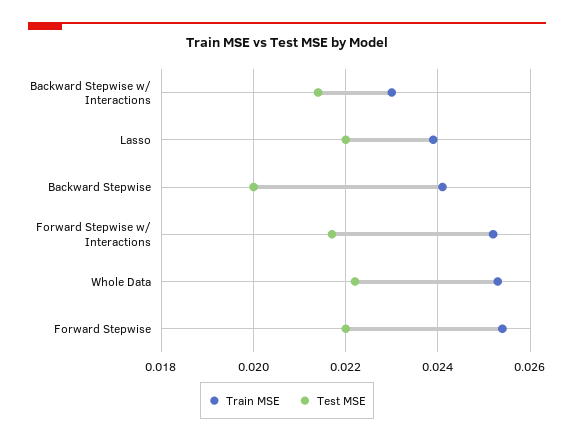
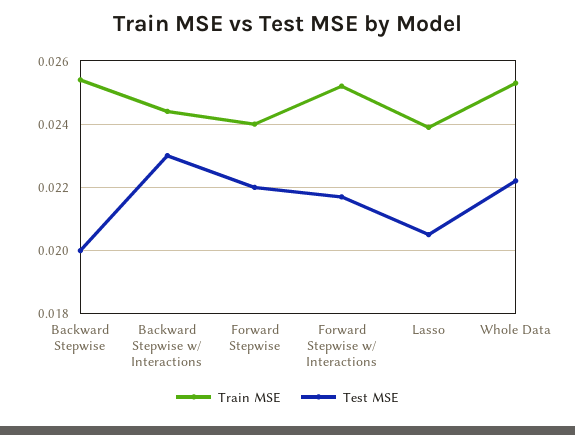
  {
    "Train MSE": {
-     "Backward Stepwise w/ Interactions": 0.023,
+     "Backward Stepwise w/ Interactions": 0.0245,
      "Lasso": 0.024,
-     "Backward Stepwise": 0.024,
+     "Backward Stepwise": 0.0255,
      "Forward Stepwise w/ Interactions": 0.025,
      "Whole Data": 0.0255,
-     "Forward Stepwise": 0.0255
+     "Forward Stepwise": 0.024
    },
    "Test MSE": {
-     "Backward Stepwise w/ Interactions": 0.0215,
+     "Backward Stepwise w/ Interactions": 0.023,
-     "Lasso": 0.022,
+     "Lasso": 0.0205,
      "Backward Stepwise": 0.02,
      "Forward Stepwise w/ Interactions": 0.0215,
      "Whole Data": 0.022,
      "Forward Stepwise": 0.022
    }
  }

